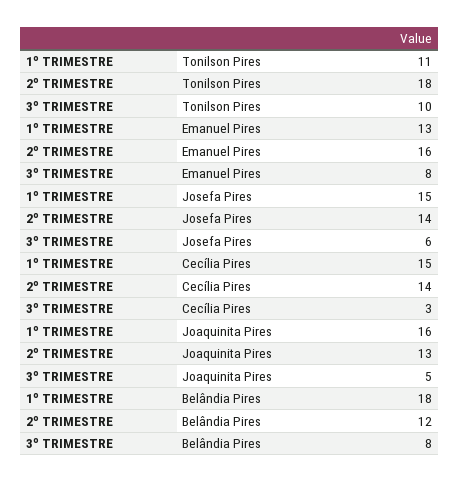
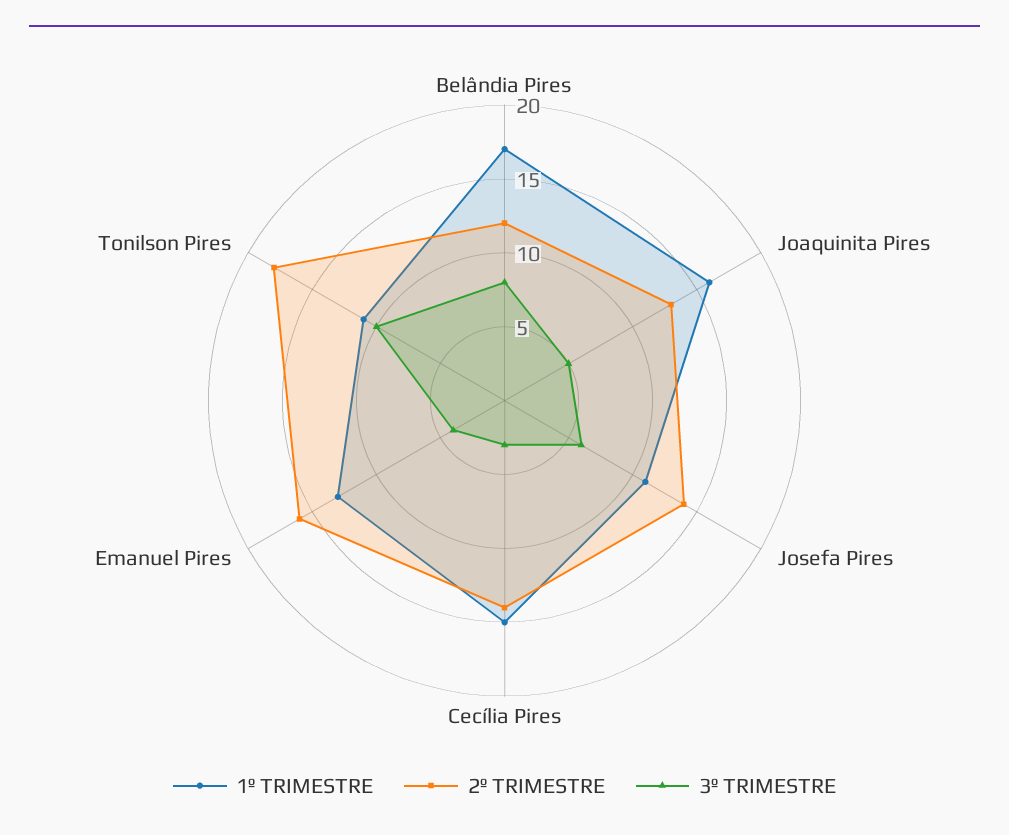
  {
    "1º TRIMESTRE": {
      "Tonilson Pires": 11,
      "Emanuel Pires": 13,
-     "Josefa Pires": 15,
+     "Josefa Pires": 11,
      "Cecília Pires": 15,
      "Joaquinita Pires": 16,
-     "Belândia Pires": 18
+     "Belândia Pires": 17
    },
    "2º TRIMESTRE": {
      "Tonilson Pires": 18,
      "Emanuel Pires": 16,
      "Josefa Pires": 14,
      "Cecília Pires": 14,
      "Joaquinita Pires": 13,
      "Belândia Pires": 12
    },
    "3º TRIMESTRE": {
      "Tonilson Pires": 10,
-     "Emanuel Pires": 8,
+     "Emanuel Pires": 4,
      "Josefa Pires": 6,
      "Cecília Pires": 3,
      "Joaquinita Pires": 5,
      "Belândia Pires": 8
    }
  }

